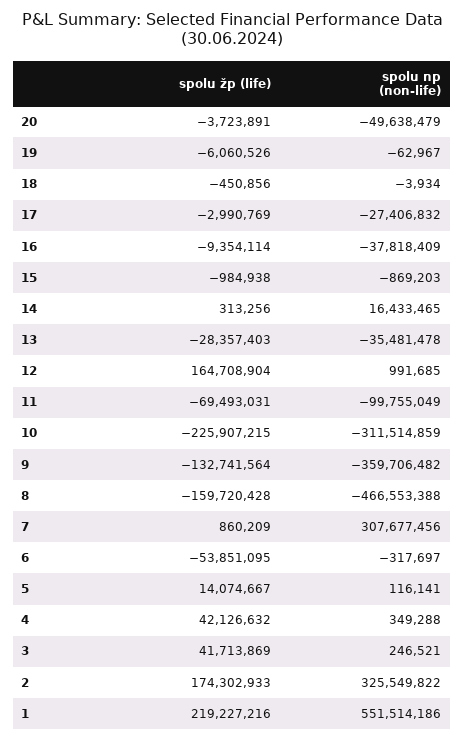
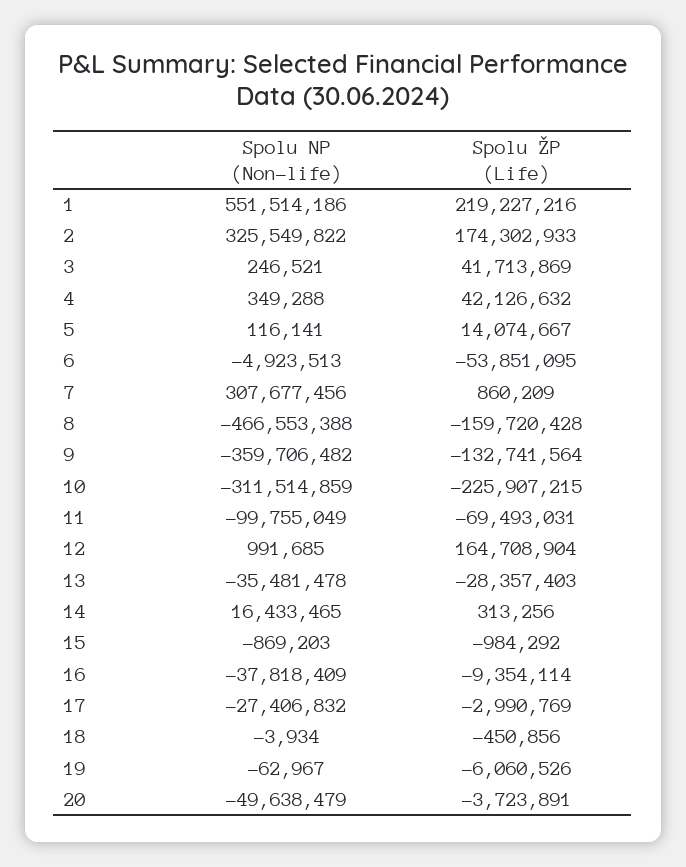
  {
    "spolu žp (life)": {
      "20": -3723891,
      "19": -6060526,
      "18": -450856,
      "17": -2990769,
      "16": -9354114,
-     "15": -984938,
+     "15": -984292,
      "14": 313256,
      "13": -28357403,
      "12": 164708904,
      "11": -69493031,
      "10": -225907215,
      "9": -132741564,
      "8": -159720428,
      "7": 860209,
      "6": -53851095,
      "5": 14074667,
      "4": 42126632,
      "3": 41713869,
      "2": 174302933,
      "1": 219227216
    },
    "spolu np (non-life)": {
      "20": -49638479,
      "19": -62967,
      "18": -3934,
      "17": -27406832,
      "16": -37818409,
      "15": -869203,
      "14": 16433465,
      "13": -35481478,
      "12": 991685,
      "11": -99755049,
      "10": -311514859,
      "9": -359706482,
      "8": -466553388,
      "7": 307677456,
-     "6": -317697,
+     "6": -4923513,
      "5": 116141,
      "4": 349288,
      "3": 246521,
      "2": 325549822,
      "1": 551514186
    }
  }

